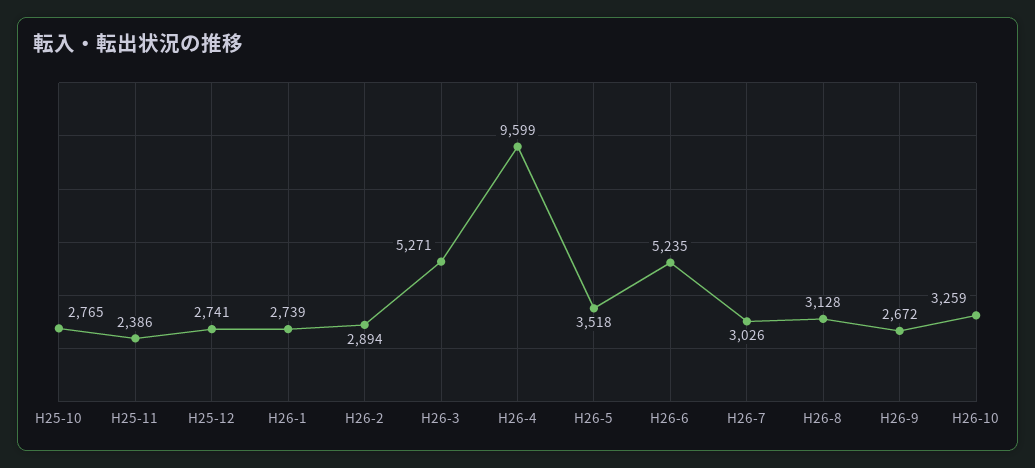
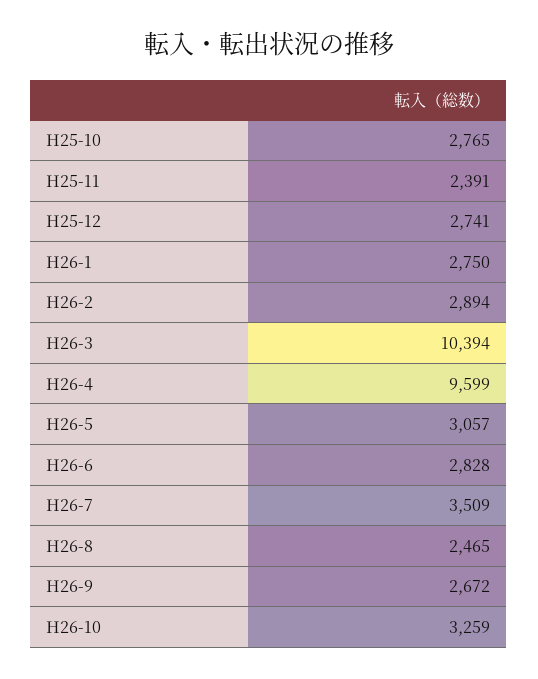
  {
    "H25-10": 2765,
-   "H25-11": 2386,
+   "H25-11": 2391,
    "H25-12": 2741,
-   "H26-1": 2739,
+   "H26-1": 2750,
    "H26-2": 2894,
-   "H26-3": 5271,
+   "H26-3": 10394,
    "H26-4": 9599,
-   "H26-5": 3518,
+   "H26-5": 3057,
-   "H26-6": 5235,
+   "H26-6": 2828,
-   "H26-7": 3026,
+   "H26-7": 3509,
-   "H26-8": 3128,
+   "H26-8": 2465,
    "H26-9": 2672,
    "H26-10": 3259
  }

